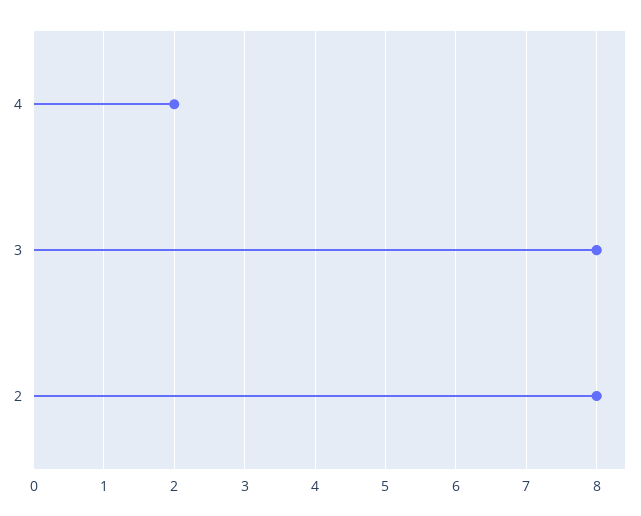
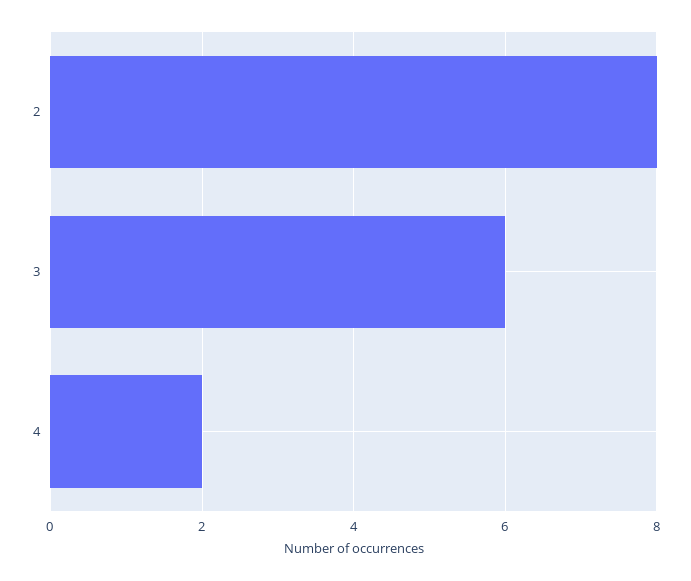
  {
    "4": 2,
-   "3": 8,
+   "3": 6,
    "2": 8
  }

